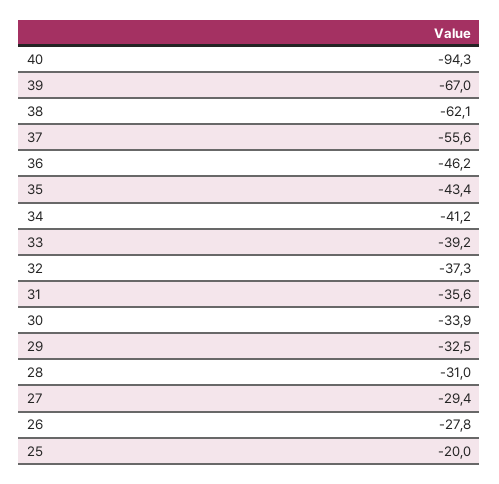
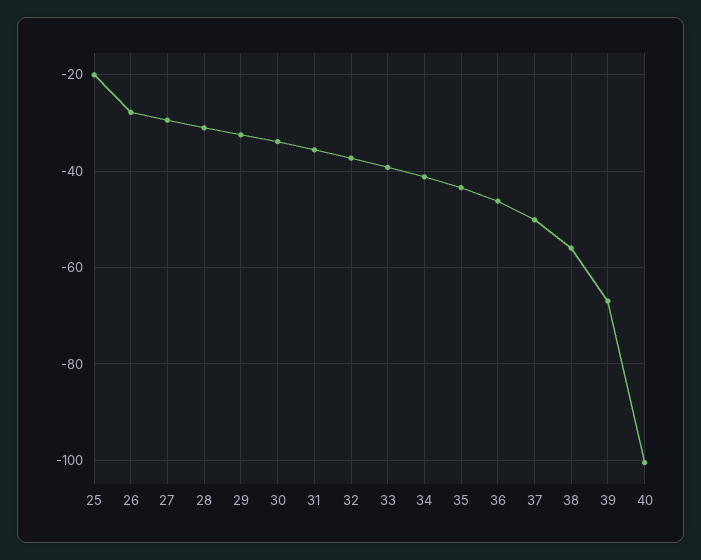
  {
-   "40": -94.3,
+   "40": -100,
    "39": -67,
-   "38": -62.1,
+   "38": -56,
-   "37": -55.6,
+   "37": -50,
    "36": -46.2,
    "35": -43.4,
    "34": -41.2,
    "33": -39.2,
    "32": -37.3,
    "31": -35.6,
    "30": -33.9,
    "29": -32.5,
    "28": -31,
    "27": -29.4,
    "26": -27.8,
    "25": -20
  }

